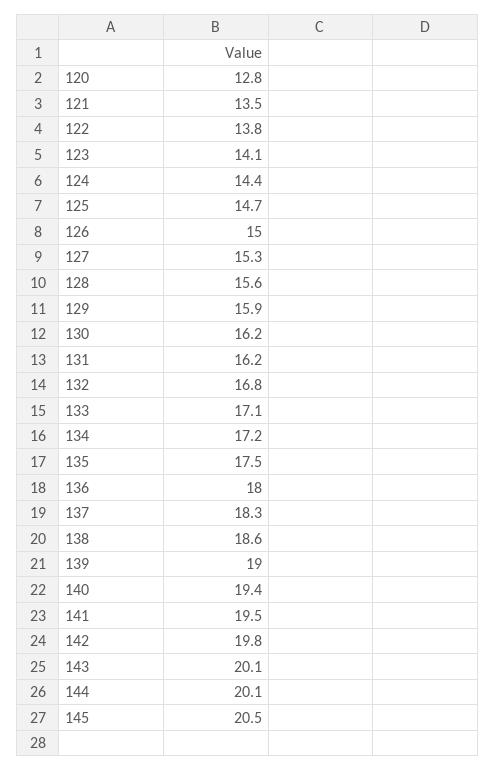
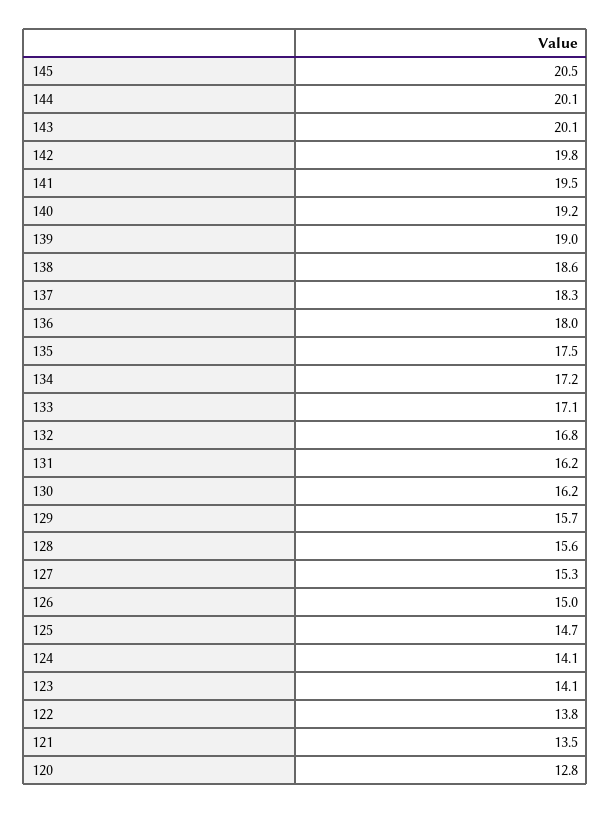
  {
    "120": 12.8,
    "121": 13.5,
    "122": 13.8,
    "123": 14.1,
-   "124": 14.4,
+   "124": 14.1,
    "125": 14.7,
    "126": 15,
    "127": 15.3,
    "128": 15.6,
-   "129": 15.9,
+   "129": 15.7,
    "130": 16.2,
    "131": 16.2,
    "132": 16.8,
    "133": 17.1,
    "134": 17.2,
    "135": 17.5,
    "136": 18,
    "137": 18.3,
    "138": 18.6,
    "139": 19,
-   "140": 19.4,
+   "140": 19.2,
    "141": 19.5,
    "142": 19.8,
    "143": 20.1,
    "144": 20.1,
    "145": 20.5
  }

